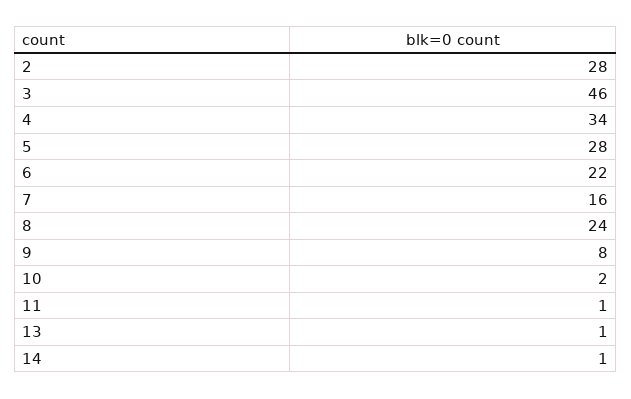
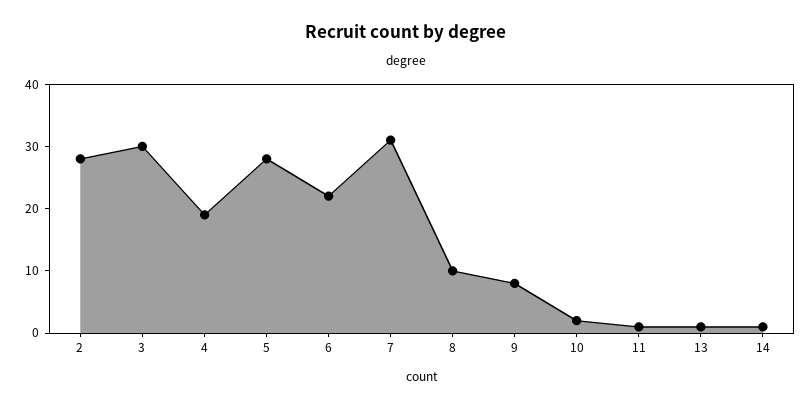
  {
    "2": 28,
-   "3": 46,
+   "3": 30,
-   "4": 34,
+   "4": 20,
    "5": 28,
    "6": 22,
-   "7": 16,
+   "7": 30,
-   "8": 24,
+   "8": 10,
    "9": 8,
    "10": 2,
    "11": 1,
    "13": 1,
    "14": 1
  }

